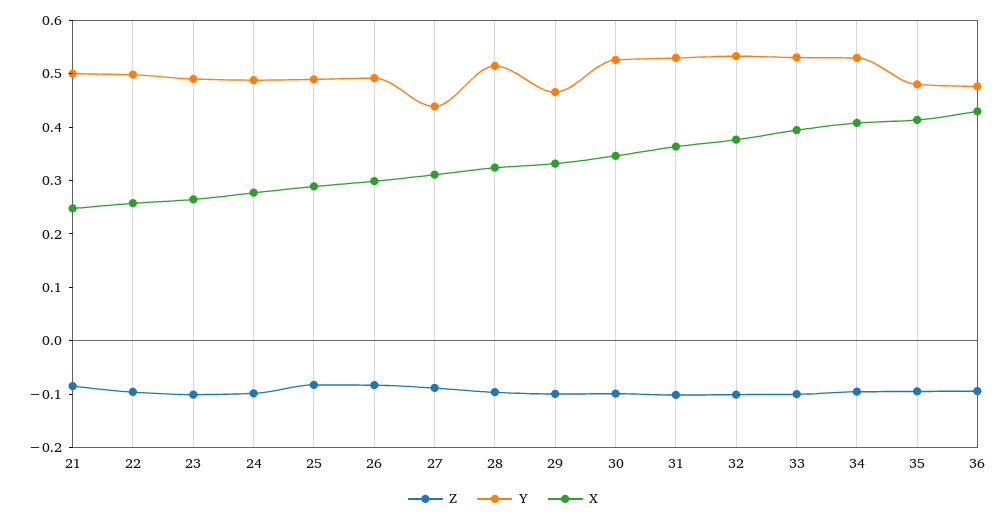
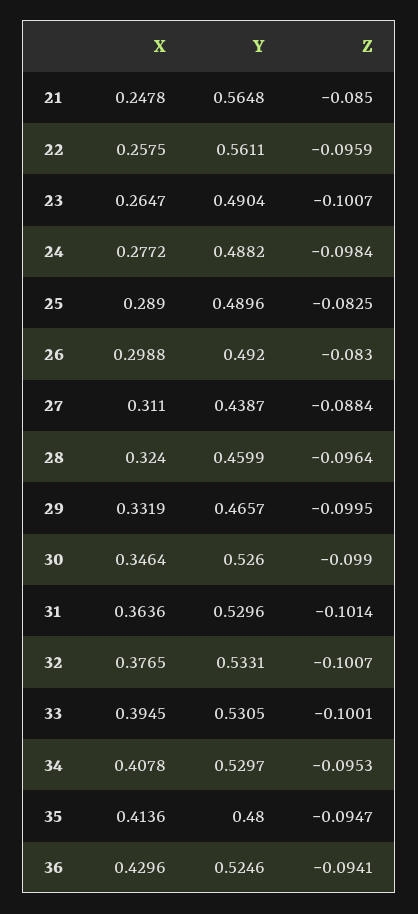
  {
    "Z": {
      "21": -0.085,
      "22": -0.0959,
      "23": -0.1007,
      "24": -0.0984,
      "25": -0.0825,
      "26": -0.083,
      "27": -0.0884,
      "28": -0.0964,
      "29": -0.0995,
      "30": -0.099,
      "31": -0.1014,
      "32": -0.1007,
      "33": -0.1001,
      "34": -0.0953,
      "35": -0.0947,
      "36": -0.0941
    },
    "Y": {
-     "21": 0.5,
+     "21": 0.5648,
-     "22": 0.5,
+     "22": 0.5611,
      "23": 0.4904,
      "24": 0.4882,
      "25": 0.4896,
      "26": 0.492,
      "27": 0.4387,
-     "28": 0.52,
+     "28": 0.4599,
      "29": 0.4657,
      "30": 0.526,
      "31": 0.5296,
      "32": 0.5331,
      "33": 0.5305,
      "34": 0.5297,
      "35": 0.48,
-     "36": 0.48
+     "36": 0.5246
    },
    "X": {
      "21": 0.2478,
      "22": 0.2575,
      "23": 0.2647,
      "24": 0.2772,
      "25": 0.289,
      "26": 0.2988,
      "27": 0.311,
      "28": 0.324,
      "29": 0.3319,
      "30": 0.3464,
      "31": 0.3636,
      "32": 0.3765,
      "33": 0.3945,
      "34": 0.4078,
      "35": 0.4136,
      "36": 0.4296
    }
  }

